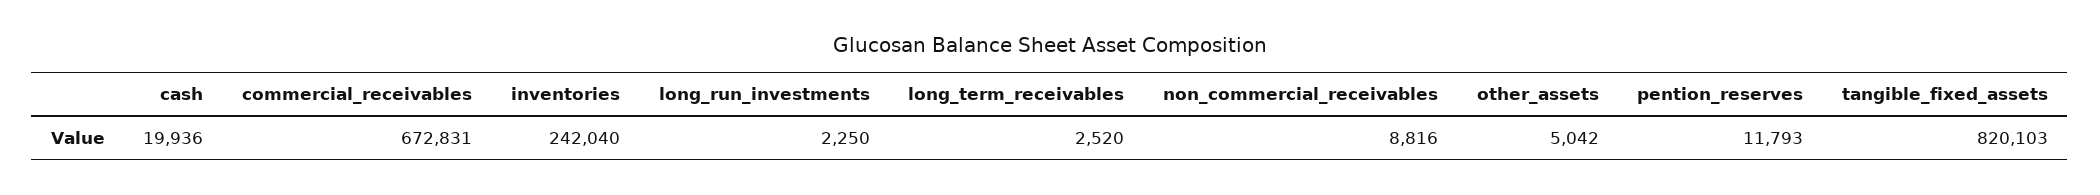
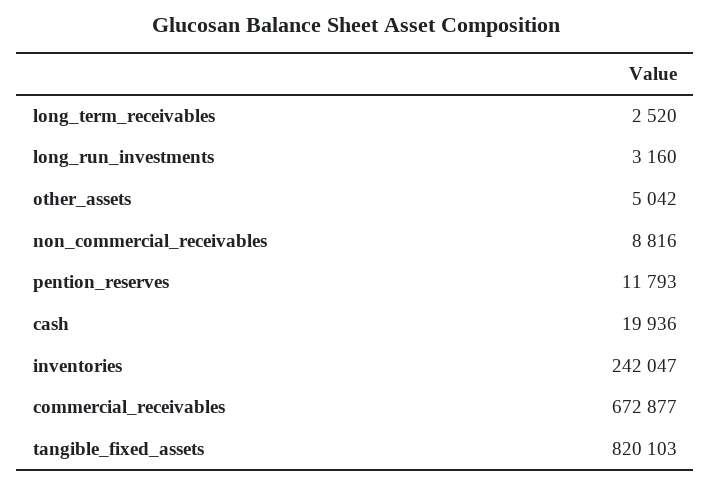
  {
    "cash": 19936,
-   "commercial_receivables": 672831,
+   "commercial_receivables": 672877,
-   "inventories": 242040,
+   "inventories": 242047,
-   "long_run_investments": 2250,
+   "long_run_investments": 3160,
    "long_term_receivables": 2520,
    "non_commercial_receivables": 8816,
    "other_assets": 5042,
    "pention_reserves": 11793,
    "tangible_fixed_assets": 820103
  }

